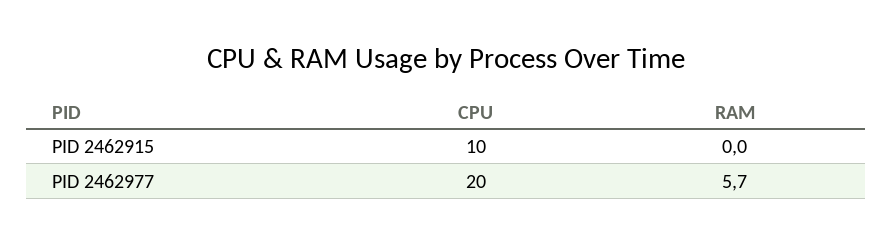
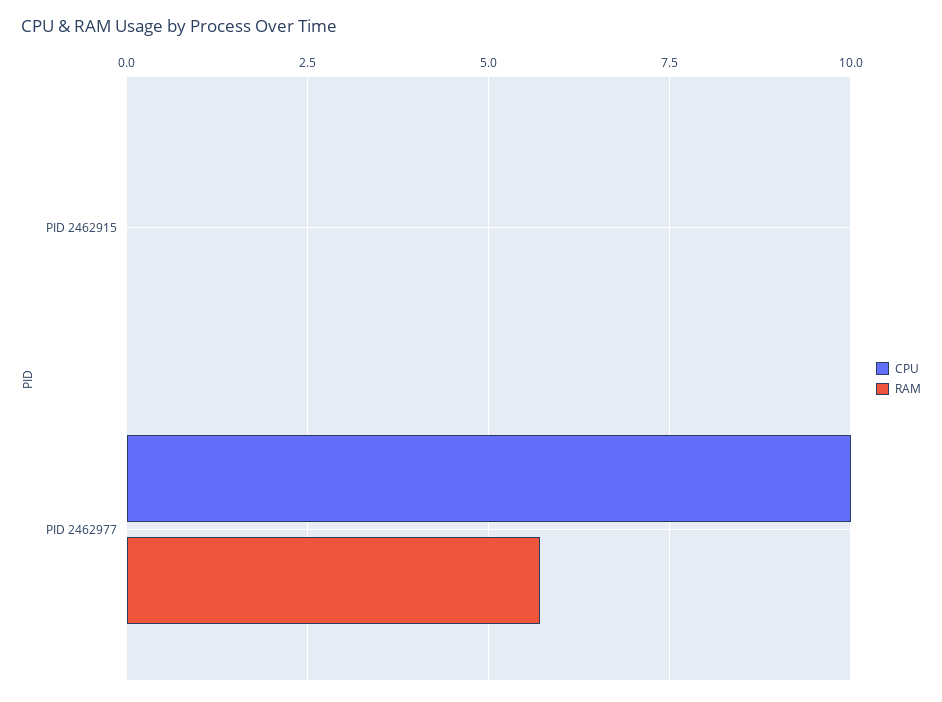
  {
    "CPU": {
-     "PID 2462915": 10,
+     "PID 2462915": 0,
-     "PID 2462977": 20
+     "PID 2462977": 10
    },
    "RAM": {
      "PID 2462915": 0,
      "PID 2462977": 5.7
    }
  }

